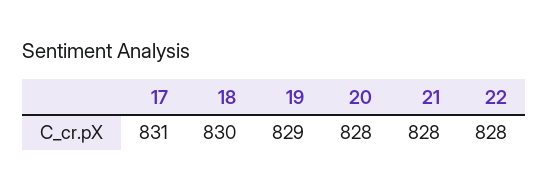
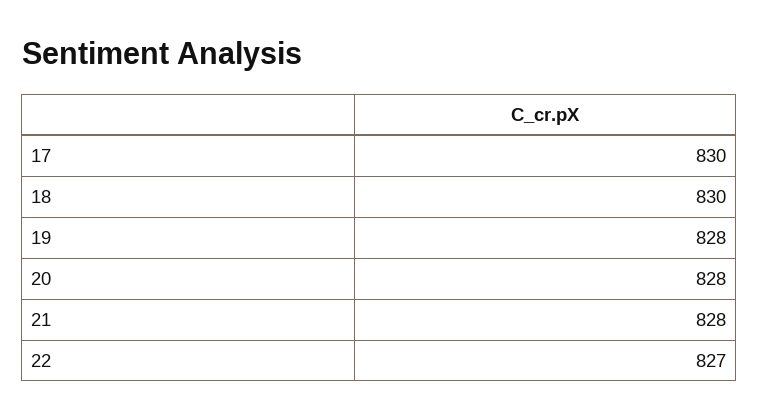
  {
-   "17": 831,
+   "17": 830,
    "18": 830,
-   "19": 829,
+   "19": 828,
    "20": 828,
    "21": 828,
-   "22": 828
+   "22": 827
  }

